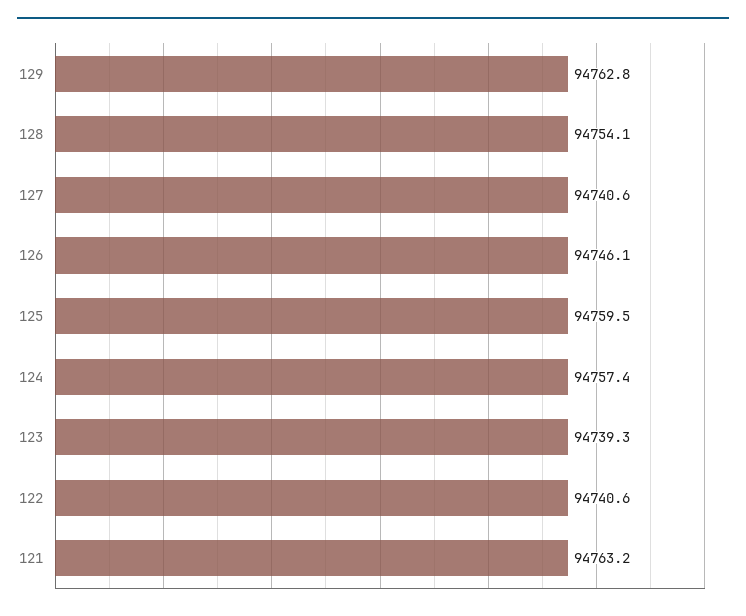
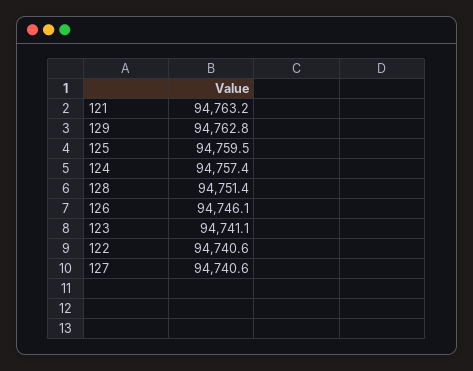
  {
    "129": 94762.8,
-   "128": 94754.1,
+   "128": 94751.4,
    "127": 94740.6,
    "126": 94746.1,
    "125": 94759.5,
    "124": 94757.4,
-   "123": 94739.3,
+   "123": 94741.1,
    "122": 94740.6,
    "121": 94763.2
  }

